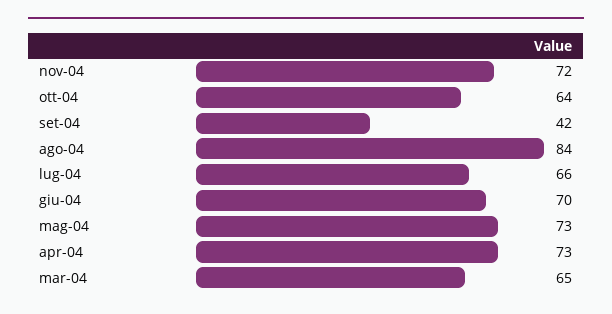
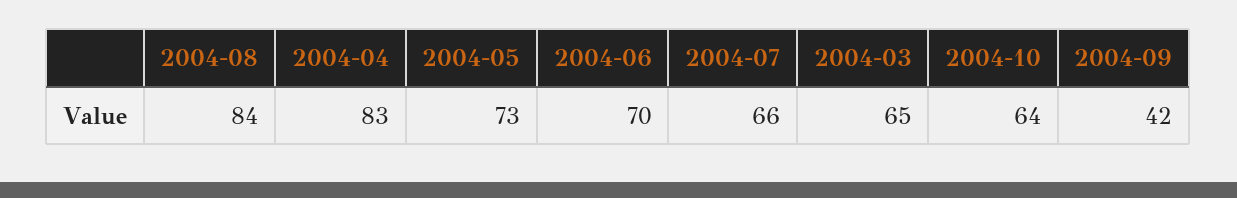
  {
-   "nov-04": 72,
    "ott-04": 64,
    "set-04": 42,
    "ago-04": 84,
    "lug-04": 66,
    "giu-04": 70,
    "mag-04": 73,
-   "apr-04": 73,
+   "apr-04": 83,
    "mar-04": 65
  }

